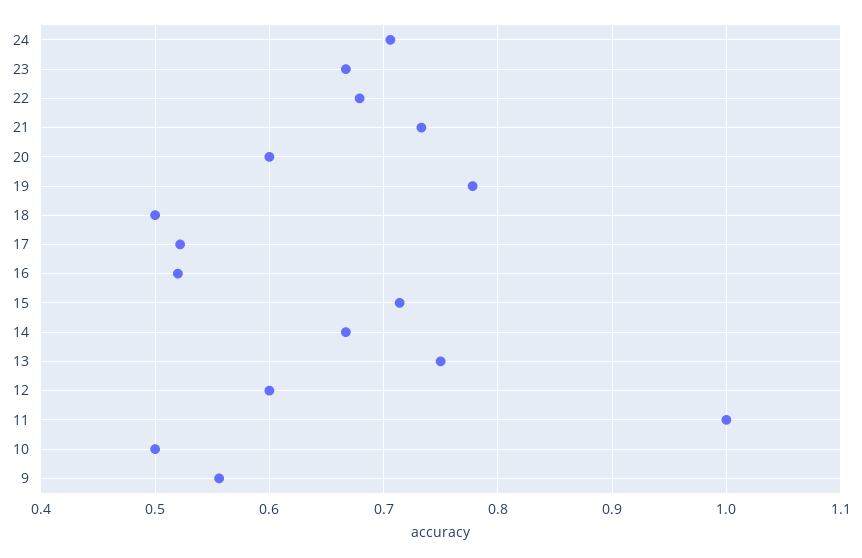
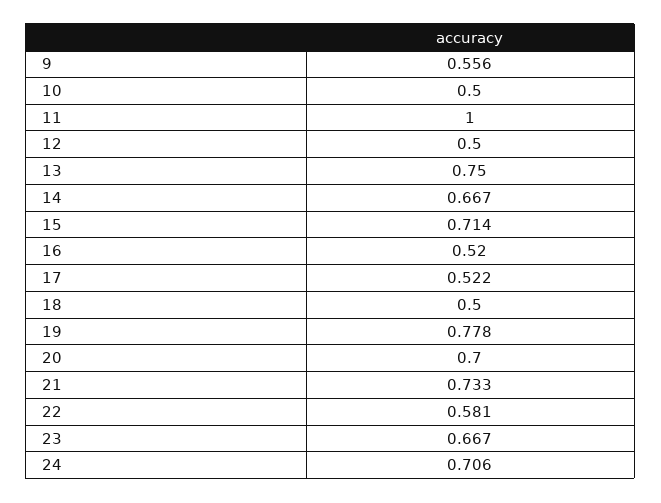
  {
    "24": 0.706,
    "23": 0.667,
-   "22": 0.68,
+   "22": 0.581,
    "21": 0.733,
-   "20": 0.6,
+   "20": 0.7,
    "19": 0.778,
    "18": 0.5,
    "17": 0.522,
    "16": 0.52,
    "15": 0.714,
    "14": 0.667,
    "13": 0.75,
-   "12": 0.6,
+   "12": 0.5,
    "11": 1,
    "10": 0.5,
    "9": 0.556
  }

